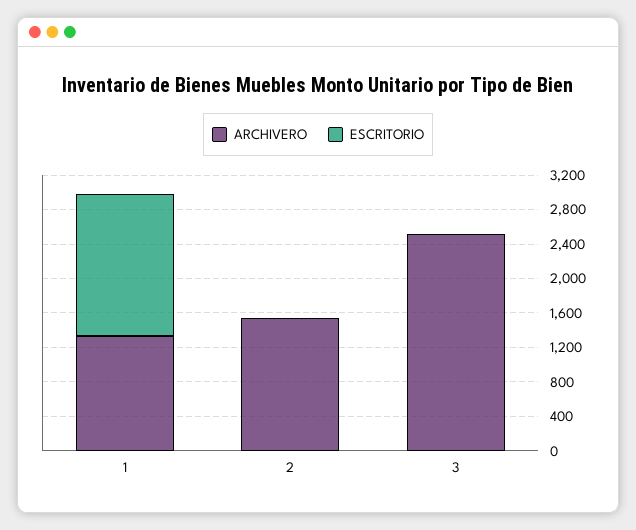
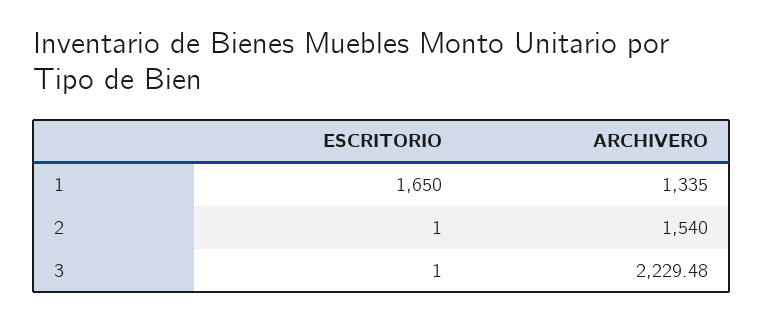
  {
    "ARCHIVERO": {
      "1": 1335,
      "2": 1540,
-     "3": 2500
+     "3": 2229.48
    },
    "ESCRITORIO": {
      "1": 1650,
      "2": 1,
      "3": 1
    }
  }

